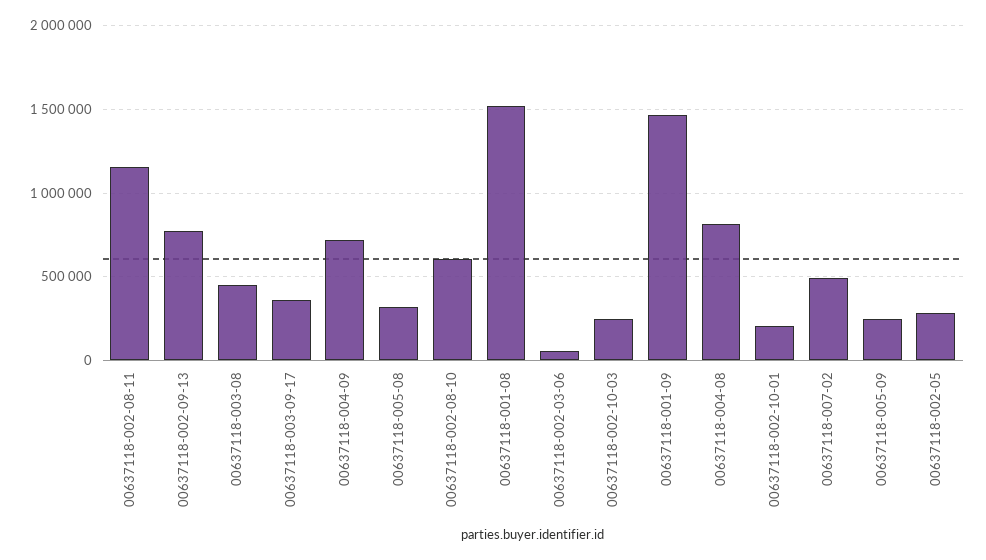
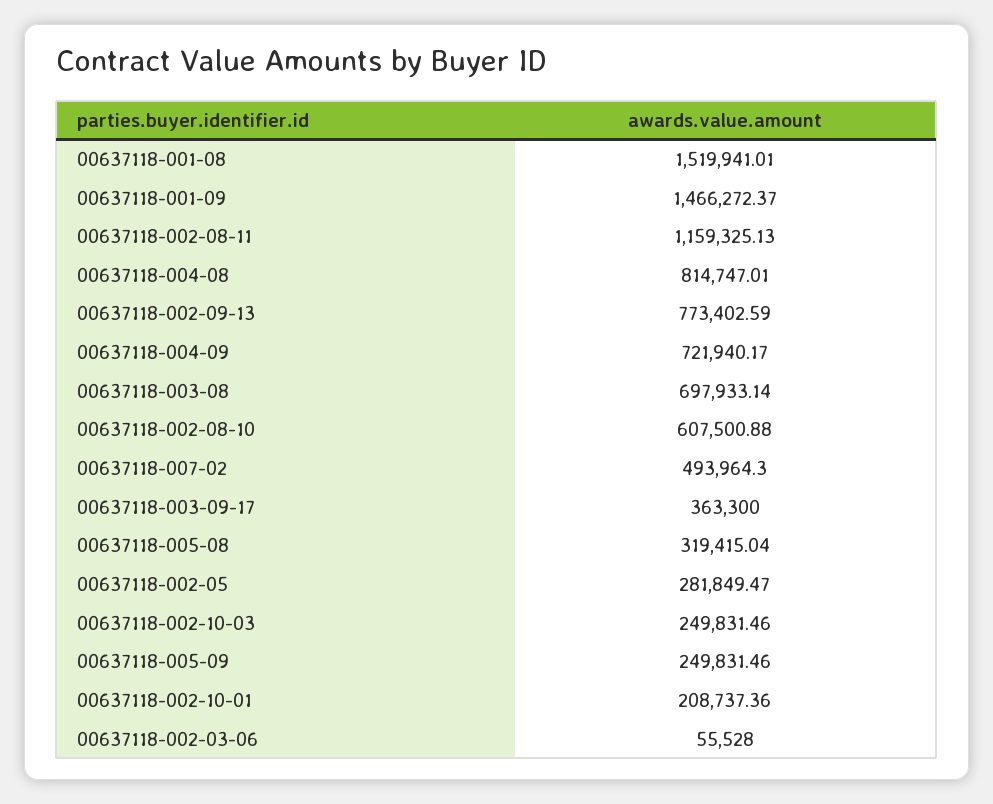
  {
    "00637118-002-08-11": 1159325.13,
    "00637118-002-09-13": 773402.59,
-   "00637118-003-08": 450000,
+   "00637118-003-08": 697933.14,
    "00637118-003-09-17": 363300,
    "00637118-004-09": 721940.17,
    "00637118-005-08": 319415.04,
    "00637118-002-08-10": 607500.88,
    "00637118-001-08": 1519941.01,
    "00637118-002-03-06": 55528,
    "00637118-002-10-03": 249831.46,
    "00637118-001-09": 1466272.37,
    "00637118-004-08": 814747.01,
    "00637118-002-10-01": 208737.36,
    "00637118-007-02": 493964.3,
    "00637118-005-09": 249831.46,
    "00637118-002-05": 281849.47
  }

